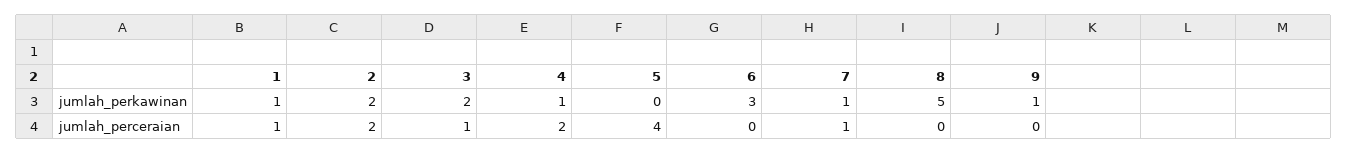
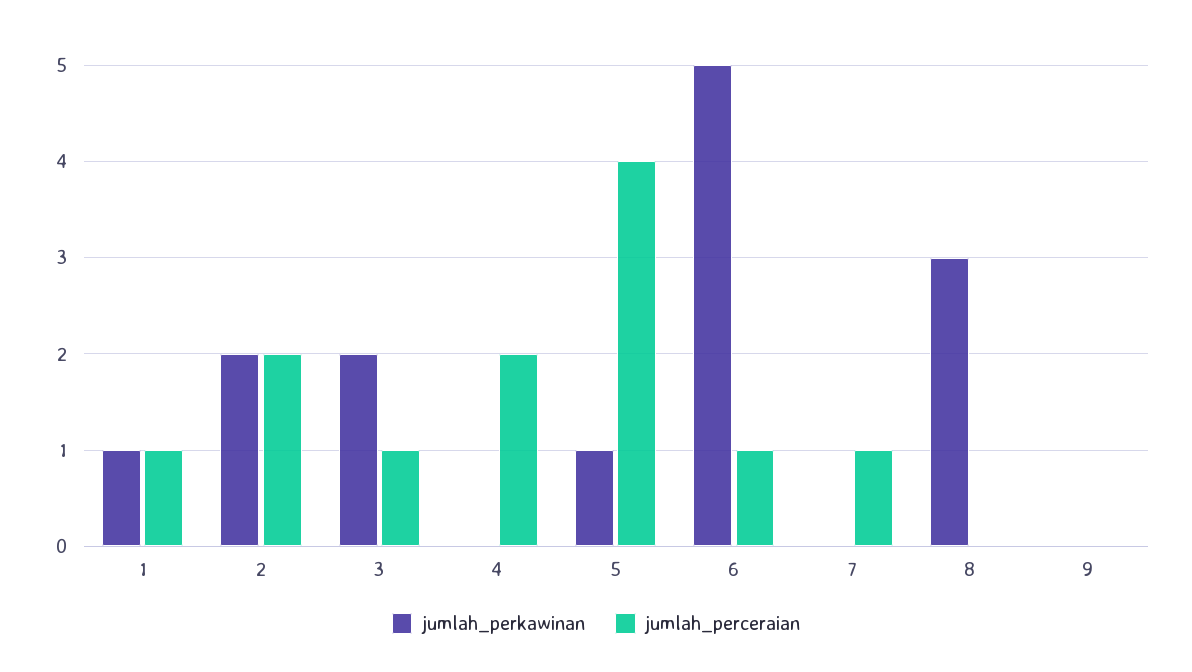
  {
    "jumlah_perkawinan": {
      "1": 1,
      "2": 2,
      "3": 2,
-     "4": 1,
+     "4": 0,
-     "5": 0,
+     "5": 1,
-     "6": 3,
+     "6": 5,
-     "7": 1,
+     "7": 0,
-     "8": 5,
+     "8": 3,
-     "9": 1
+     "9": 0
    },
    "jumlah_perceraian": {
      "1": 1,
      "2": 2,
      "3": 1,
      "4": 2,
      "5": 4,
-     "6": 0,
+     "6": 1,
      "7": 1,
      "8": 0,
      "9": 0
    }
  }

